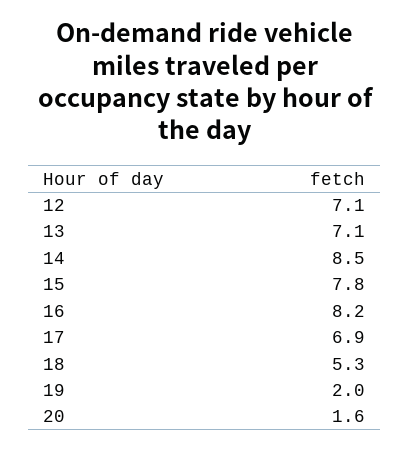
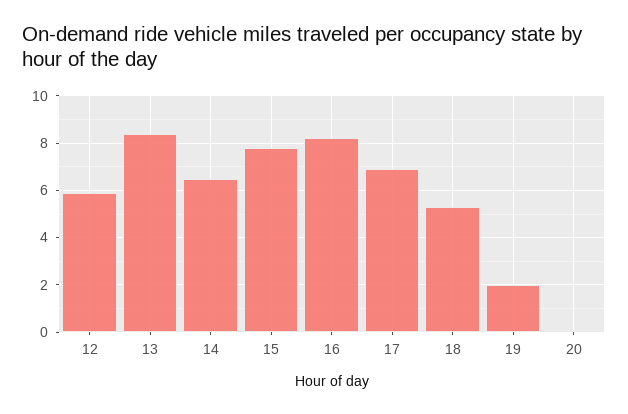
  {
-   "12": 7.1,
+   "12": 6,
-   "13": 7.1,
+   "13": 8.5,
-   "14": 8.5,
+   "14": 6.5,
    "15": 7.8,
    "16": 8.2,
    "17": 6.9,
    "18": 5.3,
    "19": 2,
-   "20": 1.6
+   "20": 0
  }

